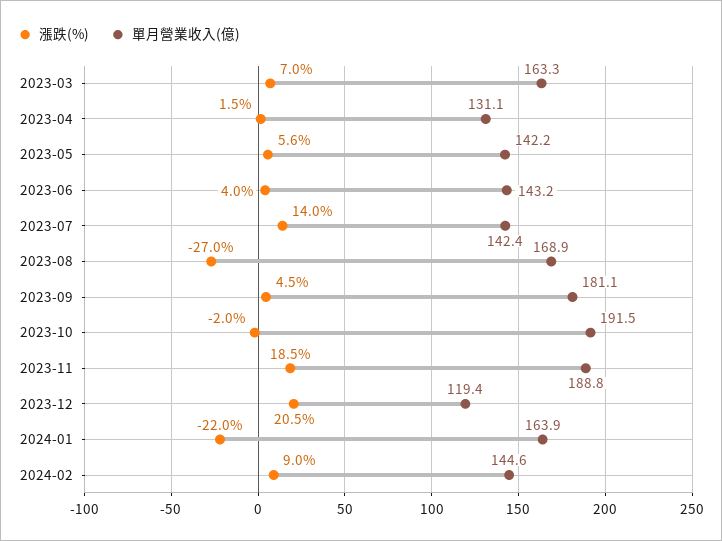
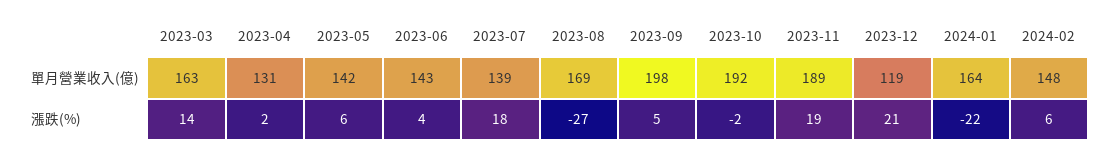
  {
    "漲跌(%)": {
-     "2023-03": 7,
+     "2023-03": 14,
      "2023-04": 1.5,
      "2023-05": 5.6,
      "2023-06": 4,
-     "2023-07": 14,
+     "2023-07": 18,
      "2023-08": -27,
      "2023-09": 4.5,
      "2023-10": -2,
      "2023-11": 18.5,
      "2023-12": 20.5,
      "2024-01": -22,
-     "2024-02": 9
+     "2024-02": 6
    },
    "單月營業收入(億)": {
      "2023-03": 163.3,
      "2023-04": 131.1,
      "2023-05": 142.2,
      "2023-06": 143.2,
-     "2023-07": 142.4,
+     "2023-07": 139,
      "2023-08": 168.9,
-     "2023-09": 181.1,
+     "2023-09": 198,
      "2023-10": 191.5,
      "2023-11": 188.8,
      "2023-12": 119.4,
      "2024-01": 163.9,
-     "2024-02": 144.6
+     "2024-02": 148
    }
  }

